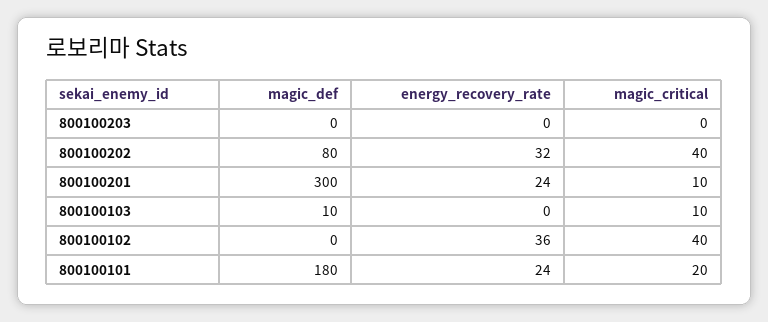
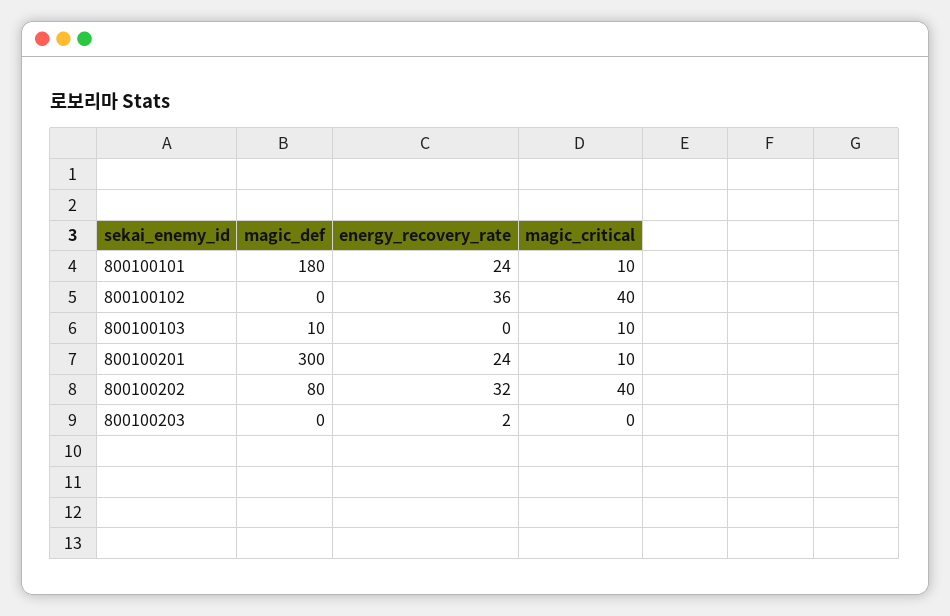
  {
    "magic_def": {
      "800100203": 0,
      "800100202": 80,
      "800100201": 300,
      "800100103": 10,
      "800100102": 0,
      "800100101": 180
    },
    "energy_recovery_rate": {
-     "800100203": 0,
+     "800100203": 2,
      "800100202": 32,
      "800100201": 24,
      "800100103": 0,
      "800100102": 36,
      "800100101": 24
    },
    "magic_critical": {
      "800100203": 0,
      "800100202": 40,
      "800100201": 10,
      "800100103": 10,
      "800100102": 40,
-     "800100101": 20
+     "800100101": 10
    }
  }

